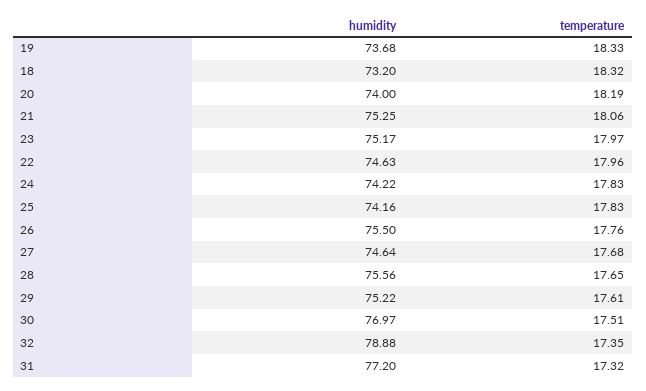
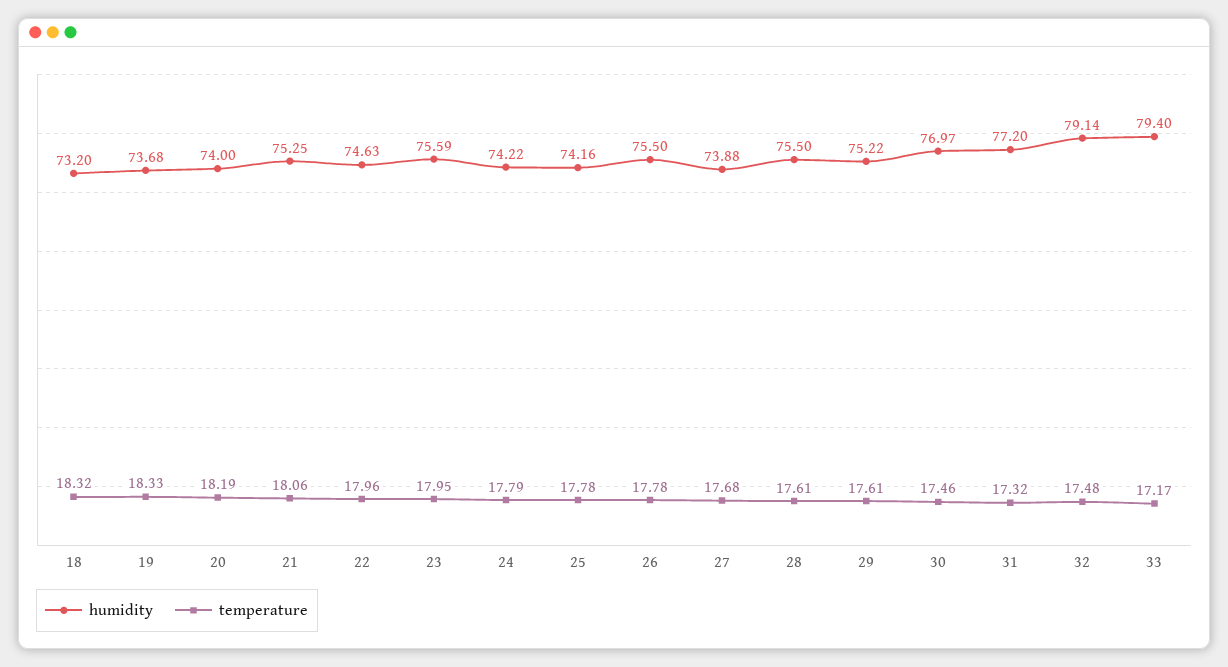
  {
    "humidity": {
      "19": 73.68,
      "18": 73.2,
      "20": 74,
      "21": 75.25,
-     "23": 75.17,
+     "23": 75.59,
      "22": 74.63,
      "24": 74.22,
      "25": 74.16,
      "26": 75.5,
-     "27": 74.64,
+     "27": 73.88,
-     "28": 75.56,
+     "28": 75.5,
      "29": 75.22,
      "30": 76.97,
-     "32": 78.88,
+     "32": 79.14,
-     "31": 77.2
+     "31": 77.2,
+     "33": 79.4
    },
    "temperature": {
      "19": 18.33,
      "18": 18.32,
      "20": 18.19,
      "21": 18.06,
-     "23": 17.97,
+     "23": 17.95,
      "22": 17.96,
-     "24": 17.83,
+     "24": 17.79,
-     "25": 17.83,
+     "25": 17.78,
-     "26": 17.76,
+     "26": 17.78,
      "27": 17.68,
-     "28": 17.65,
+     "28": 17.61,
      "29": 17.61,
-     "30": 17.51,
+     "30": 17.46,
-     "32": 17.35,
+     "32": 17.48,
-     "31": 17.32
+     "31": 17.32,
+     "33": 17.17
    }
  }

